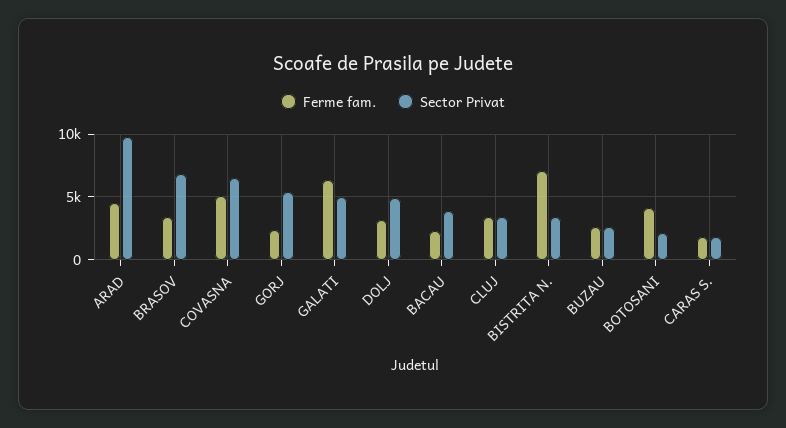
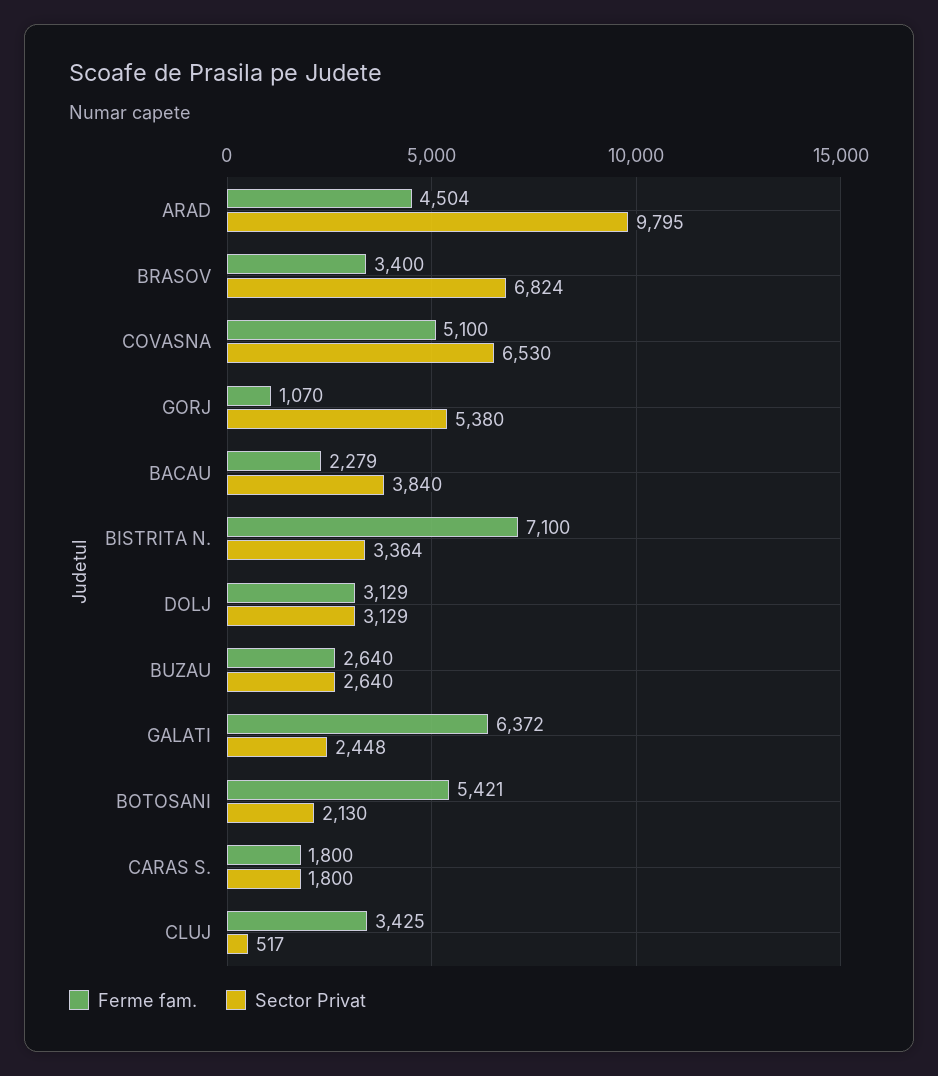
  {
    "Ferme fam.": {
      "ARAD": 4504,
      "BRASOV": 3400,
      "COVASNA": 5100,
-     "GORJ": 2500,
+     "GORJ": 1070,
      "GALATI": 6372,
      "DOLJ": 3129,
      "BACAU": 2279,
      "CLUJ": 3425,
      "BISTRITA N.": 7100,
      "BUZAU": 2640,
-     "BOTOSANI": 4000,
+     "BOTOSANI": 5421,
      "CARAS S.": 1800
    },
    "Sector Privat": {
      "ARAD": 9795,
      "BRASOV": 6824,
      "COVASNA": 6530,
      "GORJ": 5380,
-     "GALATI": 5000,
+     "GALATI": 2448,
-     "DOLJ": 5000,
+     "DOLJ": 3129,
      "BACAU": 3840,
-     "CLUJ": 3500,
+     "CLUJ": 517,
      "BISTRITA N.": 3364,
      "BUZAU": 2640,
      "BOTOSANI": 2130,
      "CARAS S.": 1800
    }
  }

